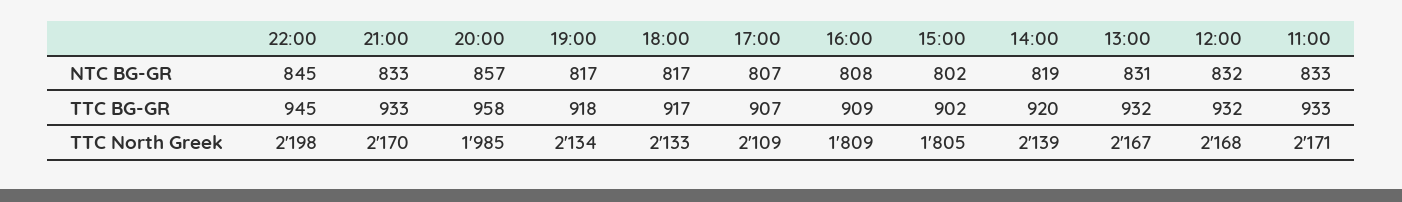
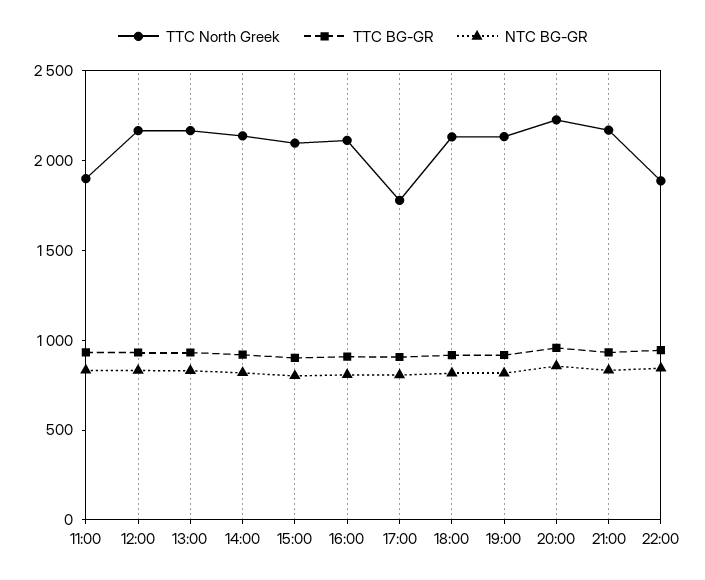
  {
    "NTC BG-GR": {
      "22:00": 845,
      "21:00": 833,
      "20:00": 857,
      "19:00": 817,
      "18:00": 817,
      "17:00": 807,
      "16:00": 808,
      "15:00": 802,
      "14:00": 819,
      "13:00": 831,
      "12:00": 832,
      "11:00": 833
    },
    "TTC BG-GR": {
      "22:00": 945,
      "21:00": 933,
      "20:00": 958,
      "19:00": 918,
      "18:00": 917,
      "17:00": 907,
      "16:00": 909,
      "15:00": 902,
      "14:00": 920,
      "13:00": 932,
      "12:00": 932,
      "11:00": 933
    },
    "TTC North Greek": {
-     "22:00": 2198,
+     "22:00": 1900,
      "21:00": 2170,
-     "20:00": 1985,
+     "20:00": 2200,
      "19:00": 2134,
      "18:00": 2133,
-     "17:00": 2109,
+     "17:00": 1800,
-     "16:00": 1809,
+     "16:00": 2100,
-     "15:00": 1805,
+     "15:00": 2100,
      "14:00": 2139,
      "13:00": 2167,
      "12:00": 2168,
-     "11:00": 2171
+     "11:00": 1900
    }
  }

